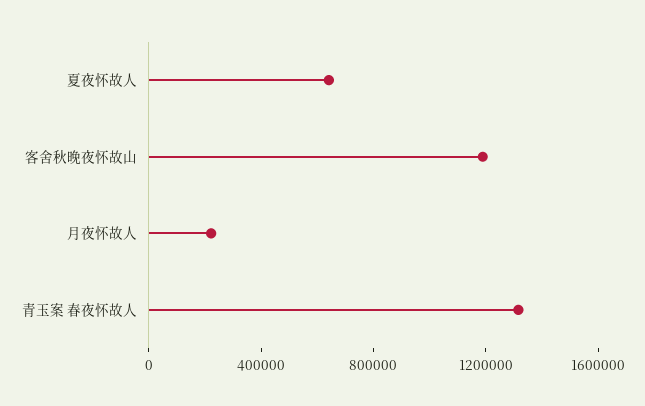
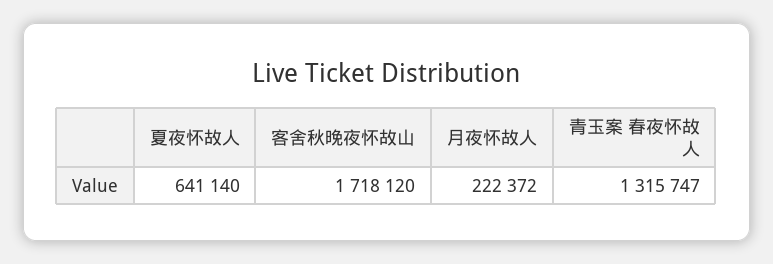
  {
    "夏夜怀故人": 641140,
-   "客舍秋晚夜怀故山": 1200000,
+   "客舍秋晚夜怀故山": 1718120,
    "月夜怀故人": 222372,
    "青玉案 春夜怀故人": 1315747
  }

